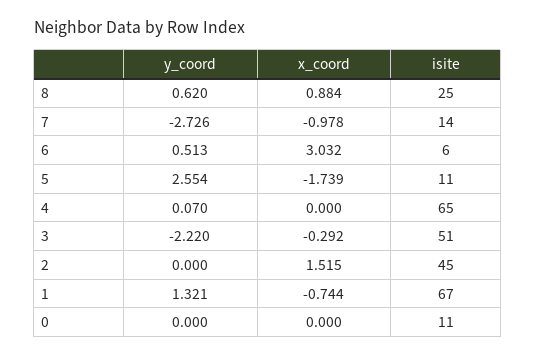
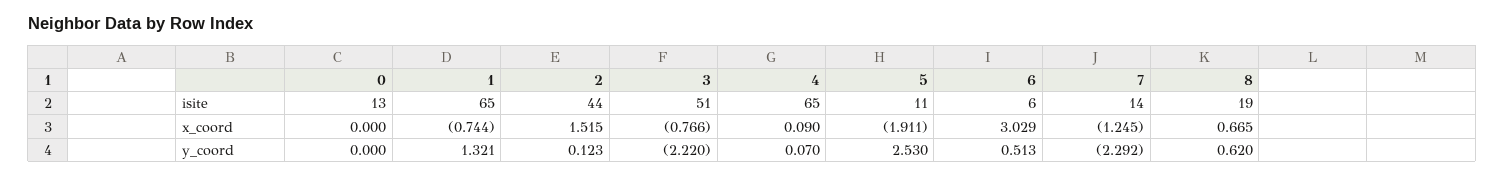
  {
    "y_coord": {
      "8": 0.62,
-     "7": -2.726,
+     "7": -2.292,
      "6": 0.513,
-     "5": 2.554,
+     "5": 2.53,
      "4": 0.07,
      "3": -2.22,
-     "2": 0,
+     "2": 0.123,
      "1": 1.321,
      "0": 0
    },
    "x_coord": {
-     "8": 0.884,
+     "8": 0.665,
-     "7": -0.978,
+     "7": -1.245,
-     "6": 3.032,
+     "6": 3.029,
-     "5": -1.739,
+     "5": -1.911,
-     "4": 0,
+     "4": 0.09,
-     "3": -0.292,
+     "3": -0.766,
      "2": 1.515,
      "1": -0.744,
      "0": 0
    },
    "isite": {
-     "8": 25,
+     "8": 19,
      "7": 14,
      "6": 6,
      "5": 11,
      "4": 65,
      "3": 51,
-     "2": 45,
+     "2": 44,
-     "1": 67,
+     "1": 65,
-     "0": 11
+     "0": 13
    }
  }

